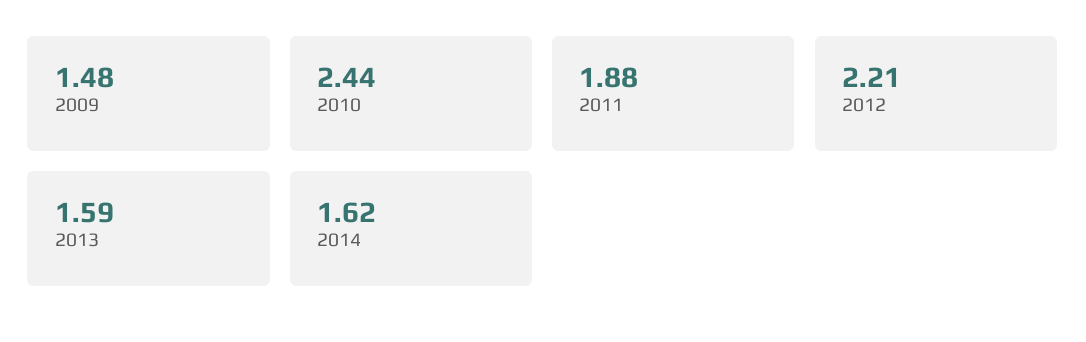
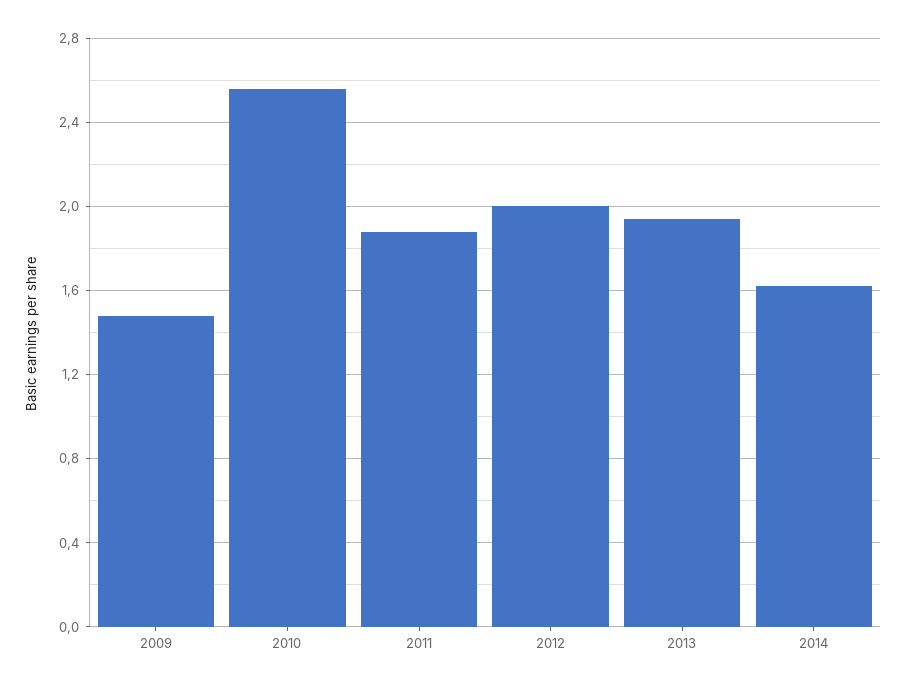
  {
    "2009": 1.48,
-   "2010": 2.44,
+   "2010": 2.55,
    "2011": 1.88,
-   "2012": 2.21,
+   "2012": 2,
-   "2013": 1.59,
+   "2013": 1.95,
    "2014": 1.62
  }

